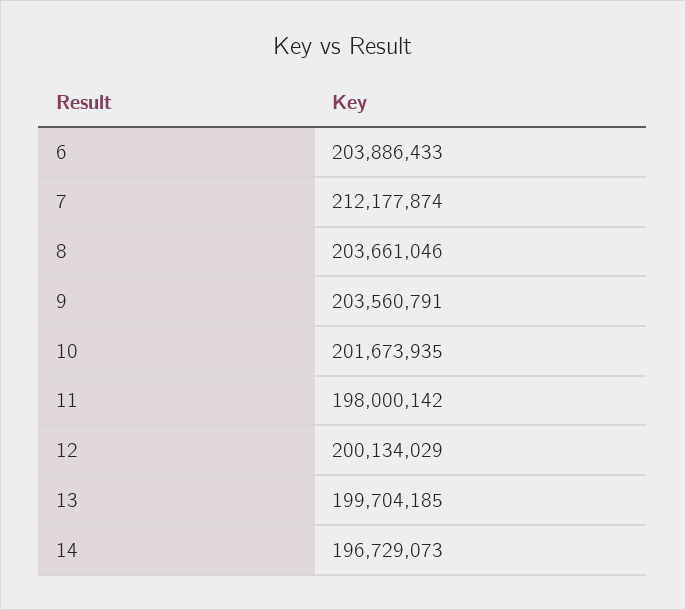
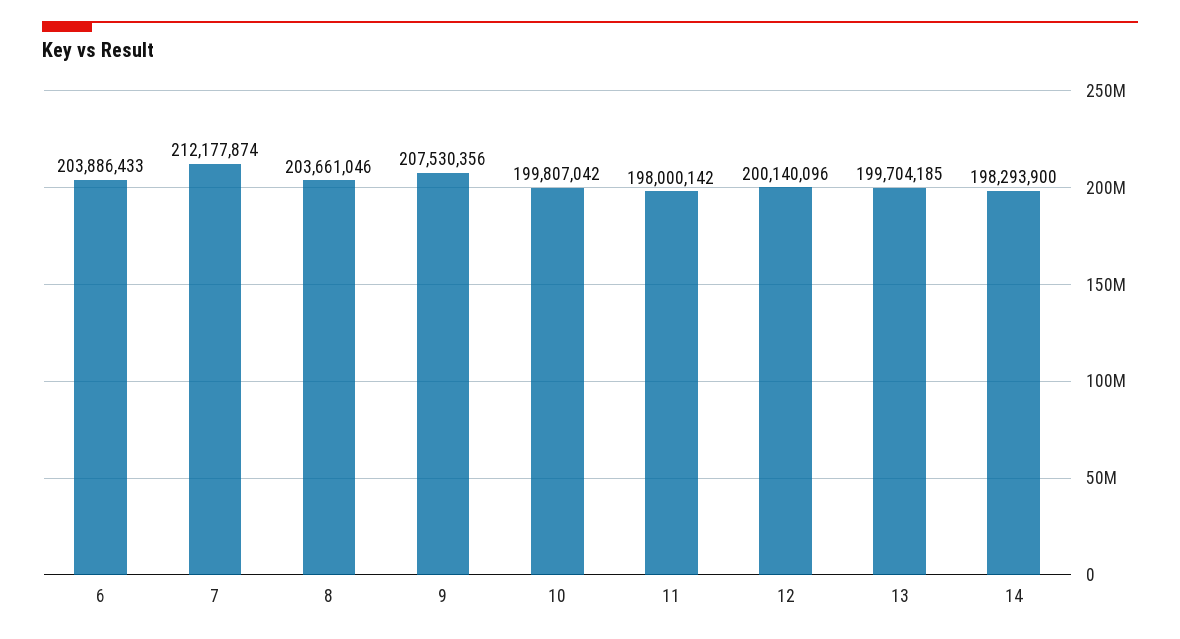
  {
    "6": 203886433,
    "7": 212177874,
    "8": 203661046,
-   "9": 203560791,
+   "9": 207530356,
-   "10": 201673935,
+   "10": 199807042,
    "11": 198000142,
-   "12": 200134029,
+   "12": 200140096,
    "13": 199704185,
-   "14": 196729073
+   "14": 198293900
  }

